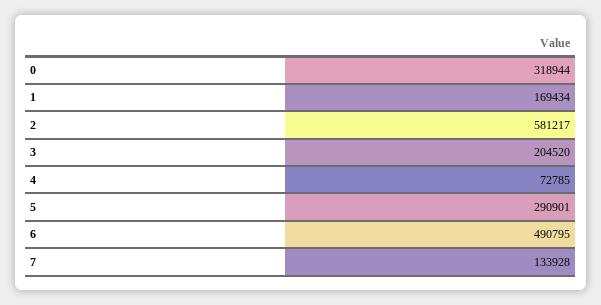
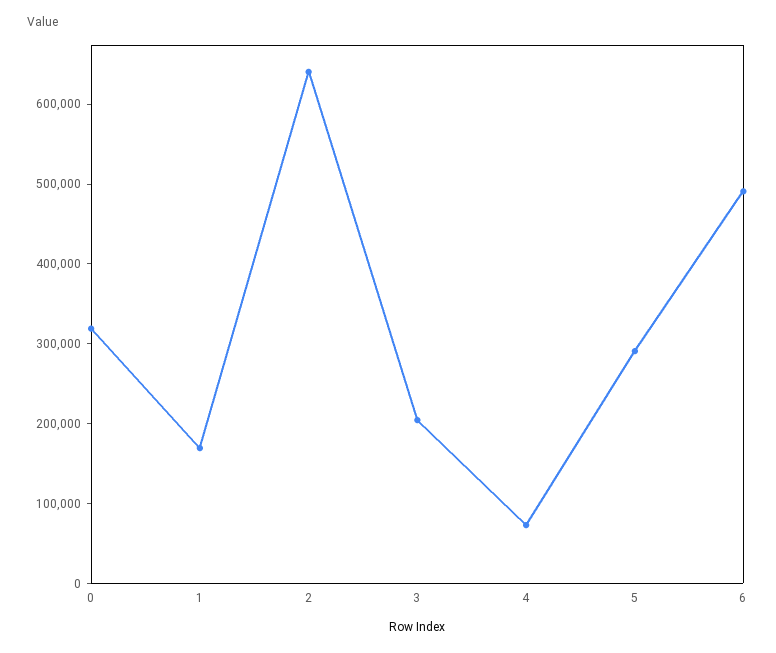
  {
    "0": 318944,
    "1": 169434,
-   "2": 581217,
+   "2": 640000,
    "3": 204520,
    "4": 72785,
    "5": 290901,
-   "6": 490795,
+   "6": 490795
-   "7": 133928
  }

